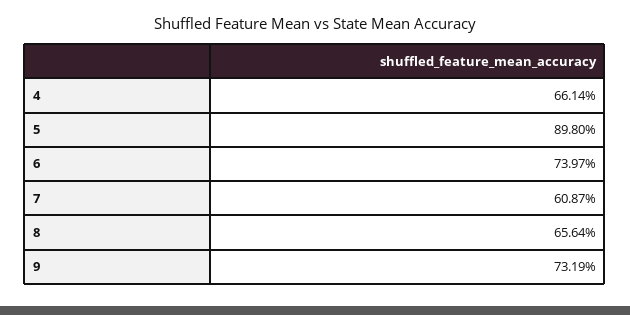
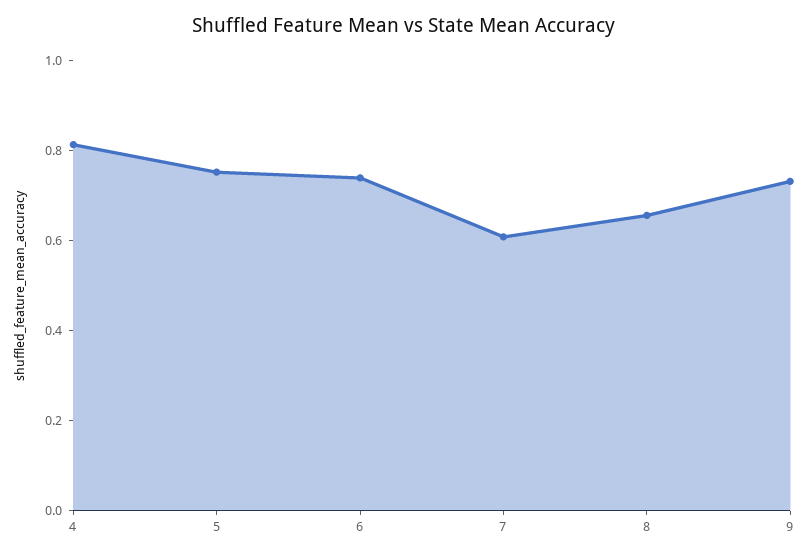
  {
-   "4": 0.6614,
+   "4": 0.8,
-   "5": 0.898,
+   "5": 0.75,
    "6": 0.7397,
    "7": 0.6087,
    "8": 0.6564,
    "9": 0.7319
  }

